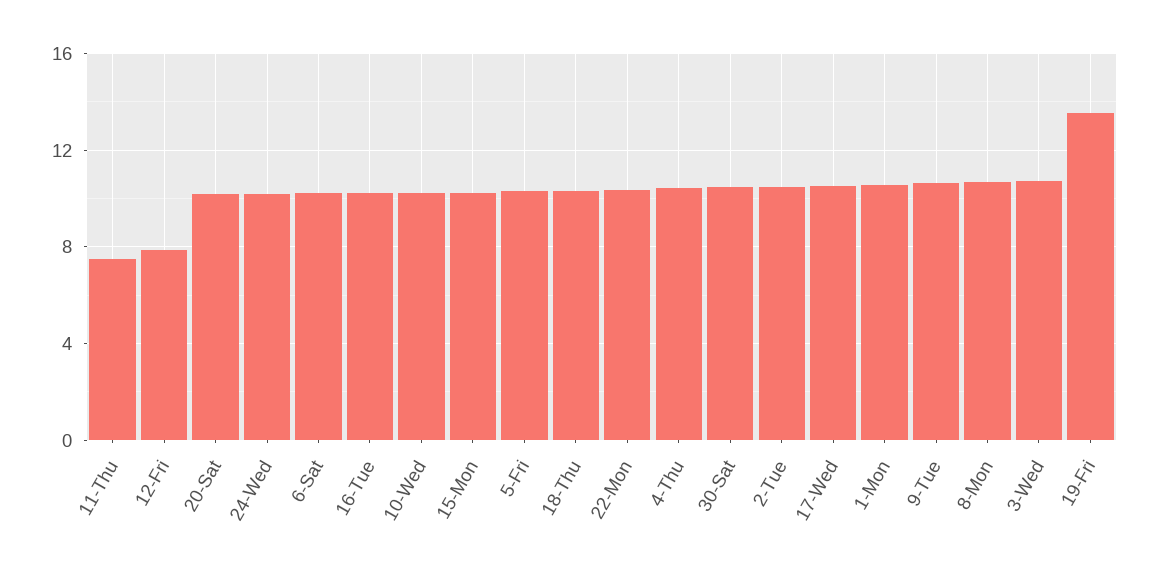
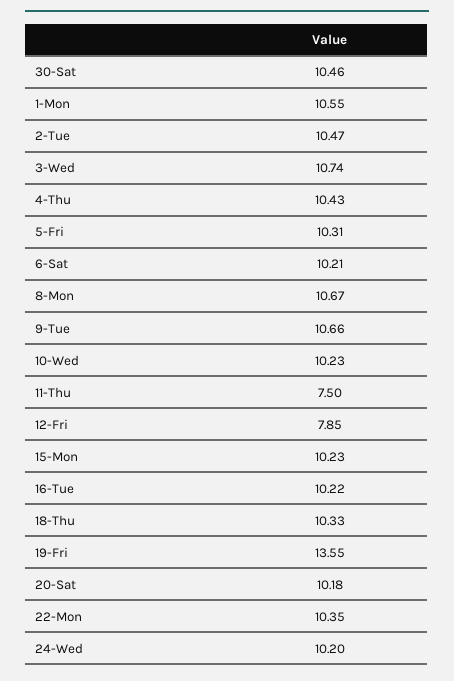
  {
    "11-Thu": 7.5,
    "12-Fri": 7.85,
    "20-Sat": 10.18,
    "24-Wed": 10.2,
    "6-Sat": 10.21,
    "16-Tue": 10.22,
    "10-Wed": 10.23,
    "15-Mon": 10.23,
    "5-Fri": 10.31,
    "18-Thu": 10.33,
    "22-Mon": 10.35,
    "4-Thu": 10.43,
    "30-Sat": 10.46,
    "2-Tue": 10.47,
-   "17-Wed": 10.5,
    "1-Mon": 10.55,
    "9-Tue": 10.66,
    "8-Mon": 10.67,
    "3-Wed": 10.74,
    "19-Fri": 13.55
  }

